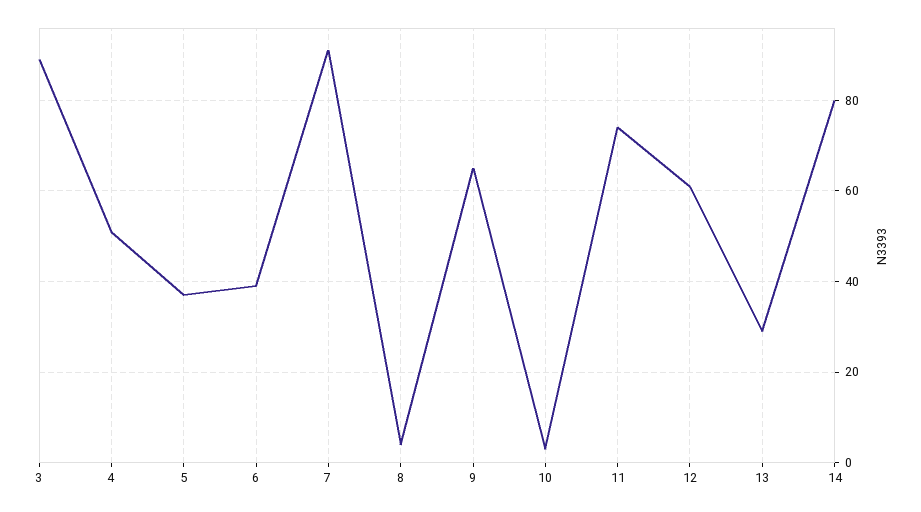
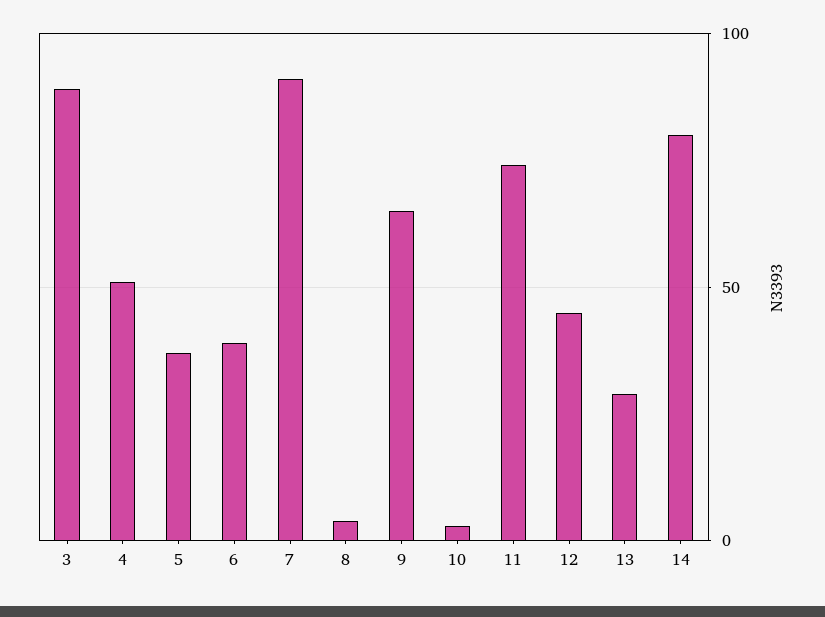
  {
    "3": 90,
    "4": 50,
    "5": 35,
    "6": 40,
    "7": 90,
    "8": 5,
    "9": 65,
    "10": 5,
    "11": 75,
-   "12": 60,
+   "12": 45,
    "13": 30,
    "14": 80
  }

